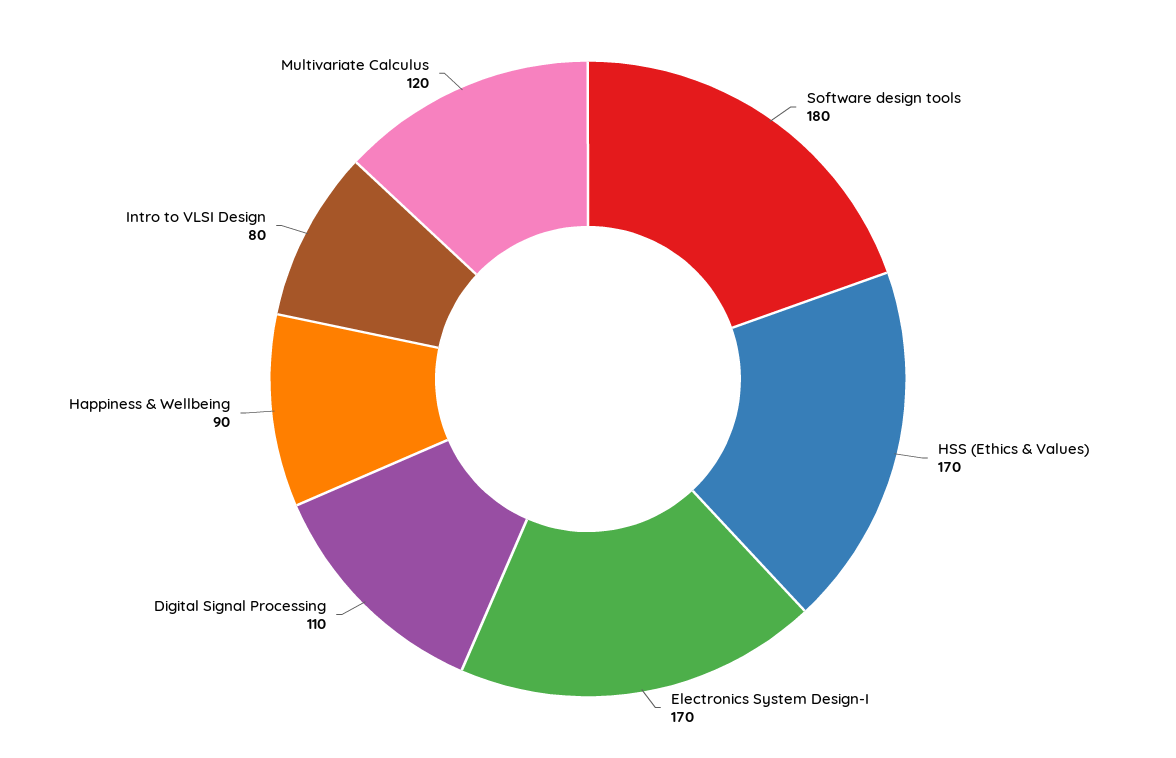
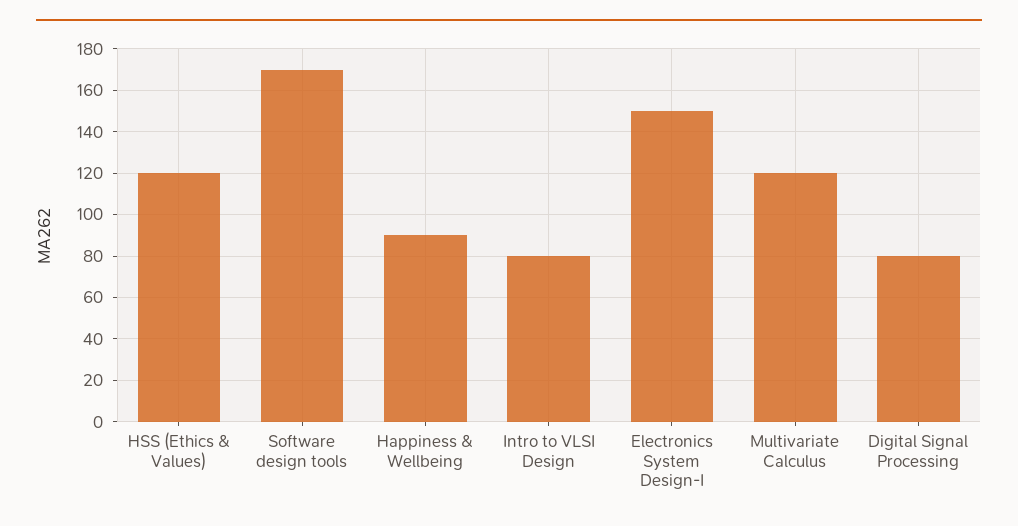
  {
-   "Software design tools": 180,
+   "Software design tools": 170,
-   "HSS (Ethics & Values)": 170,
+   "HSS (Ethics & Values)": 120,
-   "Electronics System Design-I": 170,
+   "Electronics System Design-I": 150,
-   "Digital Signal Processing": 110,
+   "Digital Signal Processing": 80,
    "Happiness & Wellbeing": 90,
    "Intro to VLSI Design": 80,
    "Multivariate Calculus": 120
  }

